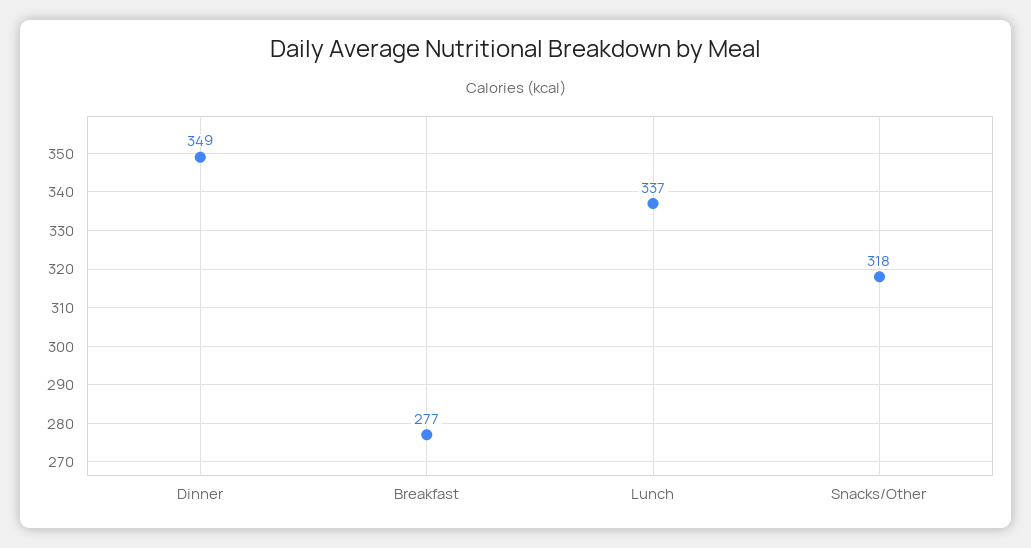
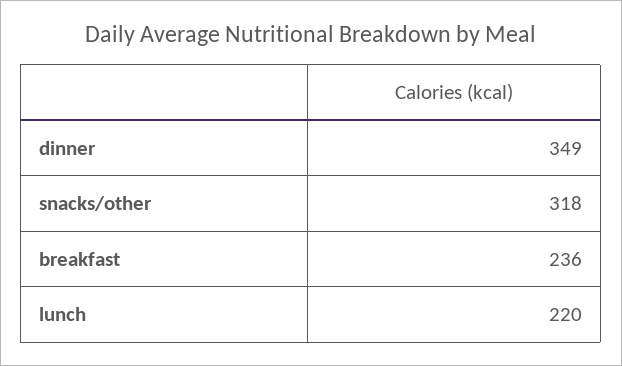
  {
    "Dinner": 349,
-   "Breakfast": 277,
+   "Breakfast": 236,
-   "Lunch": 337,
+   "Lunch": 220,
    "Snacks/Other": 318
  }

